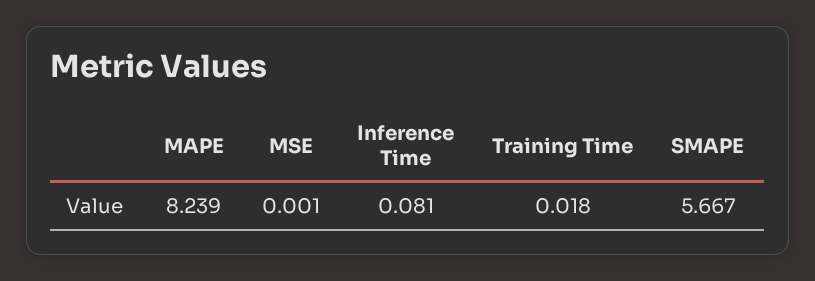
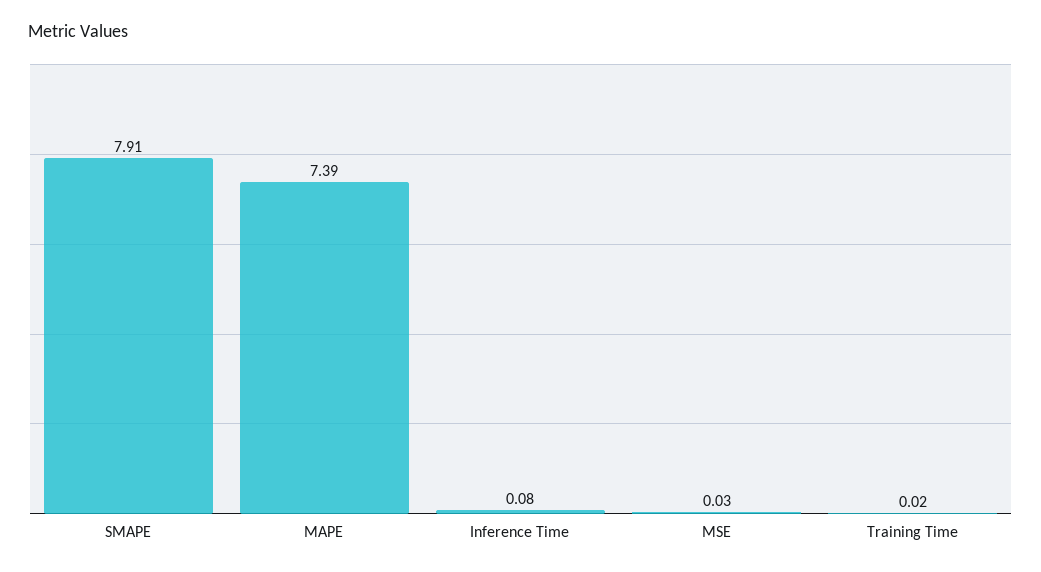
  {
-   "MAPE": 8.239,
+   "MAPE": 7.39,
-   "MSE": 0.001,
+   "MSE": 0.03,
    "Inference Time": 0.081,
    "Training Time": 0.018,
-   "SMAPE": 5.667
+   "SMAPE": 7.91
  }

